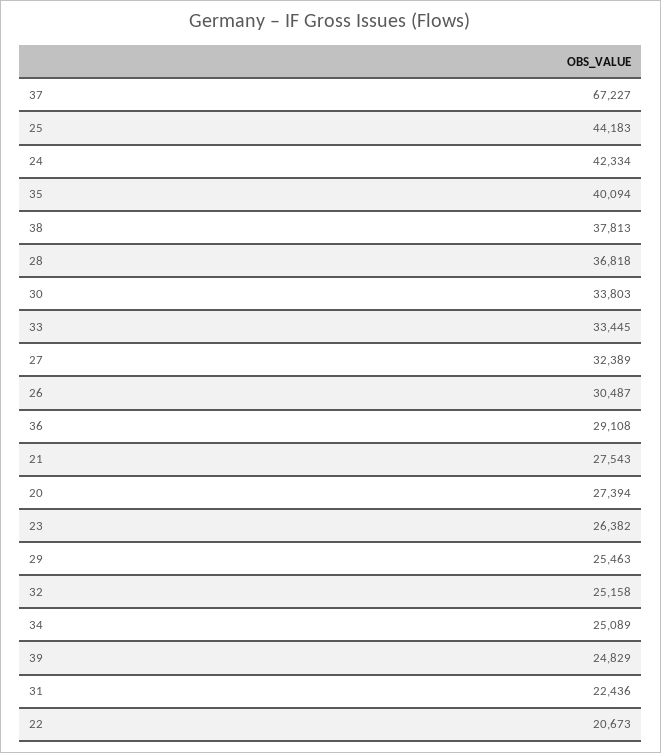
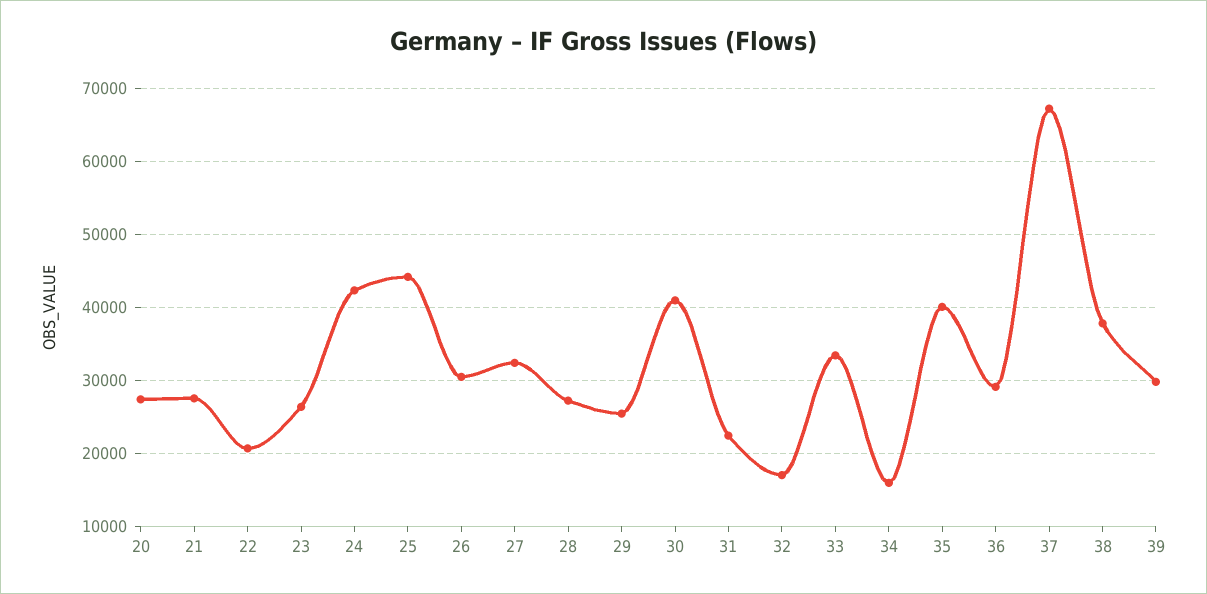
  {
    "37": 67227,
    "25": 44183,
    "24": 42334,
    "35": 40094,
    "38": 37813,
-   "28": 36818,
+   "28": 27000,
-   "30": 33803,
+   "30": 41000,
    "33": 33445,
    "27": 32389,
    "26": 30487,
    "36": 29108,
    "21": 27543,
    "20": 27394,
    "23": 26382,
    "29": 25463,
-   "32": 25158,
+   "32": 17000,
-   "34": 25089,
+   "34": 16000,
-   "39": 24829,
+   "39": 30000,
    "31": 22436,
    "22": 20673
  }

